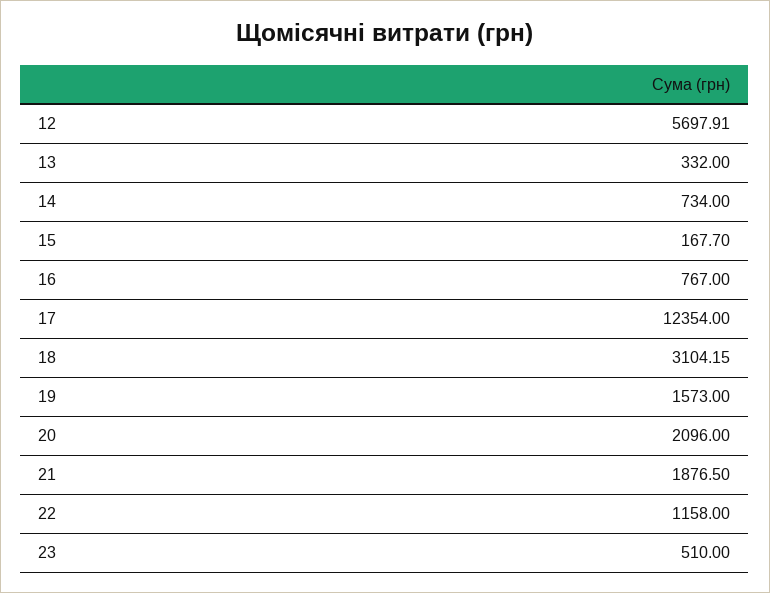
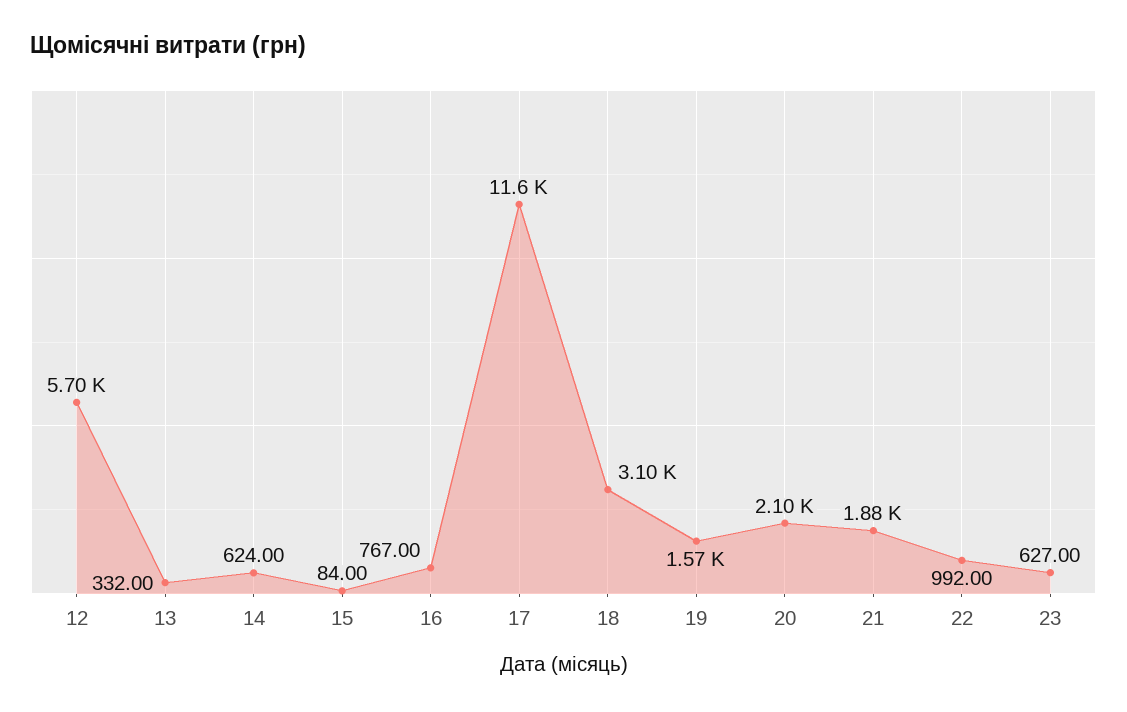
  {
    "12": 5697.91,
    "13": 332,
-   "14": 734,
+   "14": 624,
-   "15": 167.7,
+   "15": 84,
    "16": 767,
-   "17": 12354,
+   "17": 11600,
    "18": 3104.15,
    "19": 1573,
    "20": 2096,
    "21": 1876.5,
-   "22": 1158,
+   "22": 992,
-   "23": 510
+   "23": 627
  }

